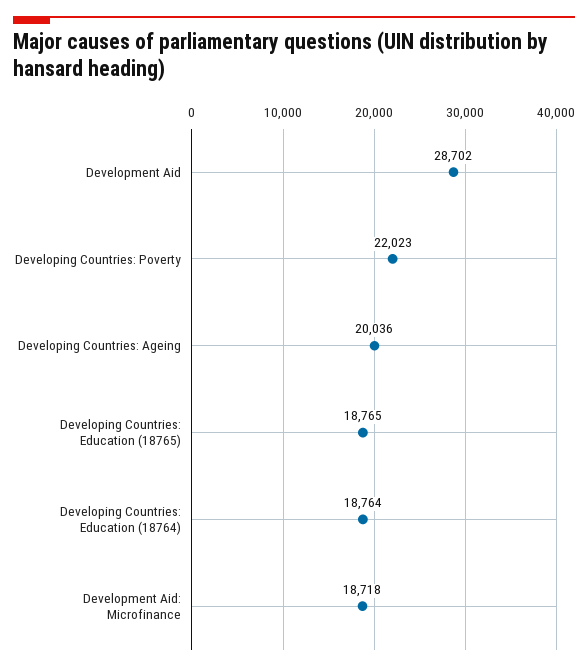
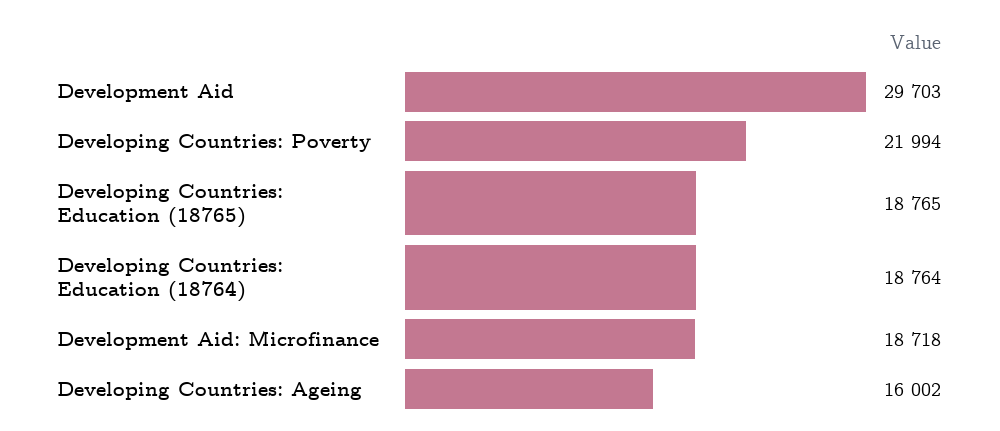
  {
-   "Development Aid": 28702,
+   "Development Aid": 29703,
-   "Developing Countries: Poverty": 22023,
+   "Developing Countries: Poverty": 21994,
-   "Developing Countries: Ageing": 20036,
+   "Developing Countries: Ageing": 16002,
    "Developing Countries: Education (18765)": 18765,
    "Developing Countries: Education (18764)": 18764,
    "Development Aid: Microfinance": 18718
  }

